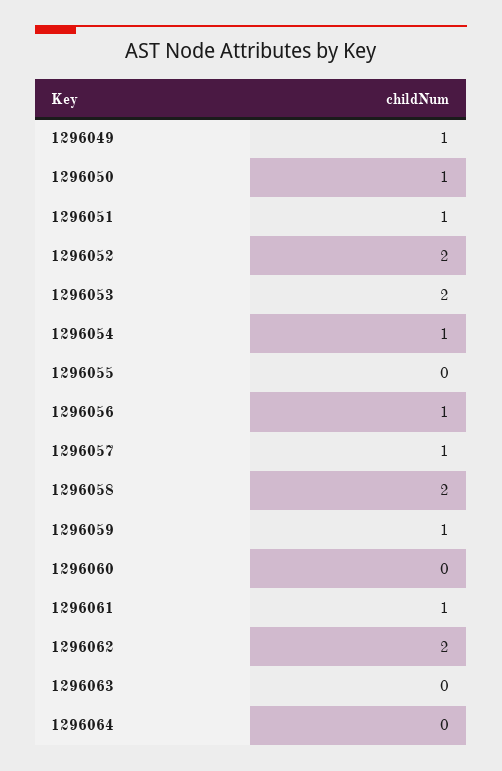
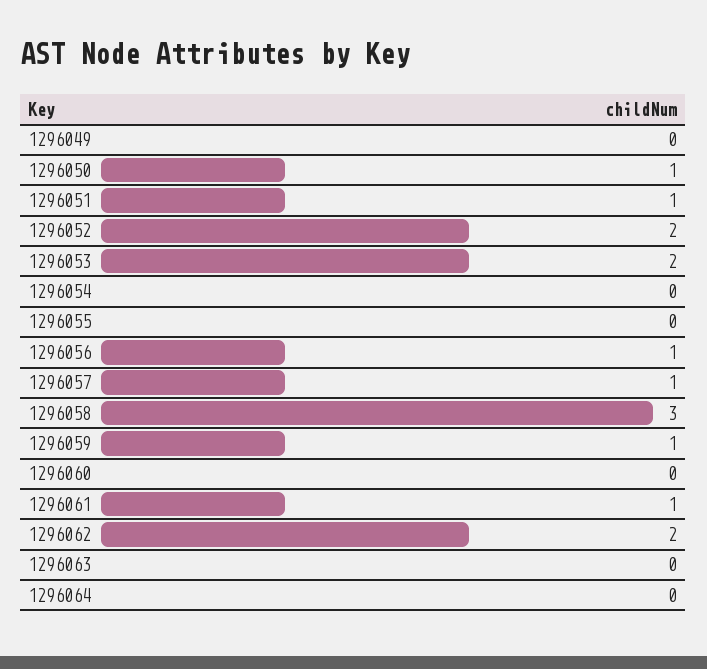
  {
-   "1296049": 1,
+   "1296049": 0,
    "1296050": 1,
    "1296051": 1,
    "1296052": 2,
    "1296053": 2,
-   "1296054": 1,
+   "1296054": 0,
    "1296055": 0,
    "1296056": 1,
    "1296057": 1,
-   "1296058": 2,
+   "1296058": 3,
    "1296059": 1,
    "1296060": 0,
    "1296061": 1,
    "1296062": 2,
    "1296063": 0,
    "1296064": 0
  }

